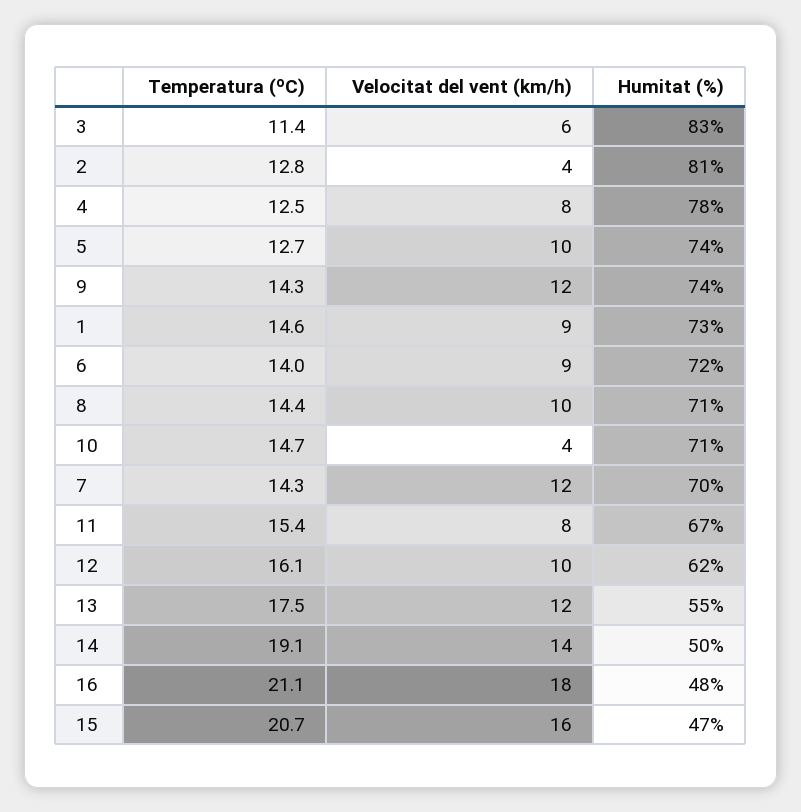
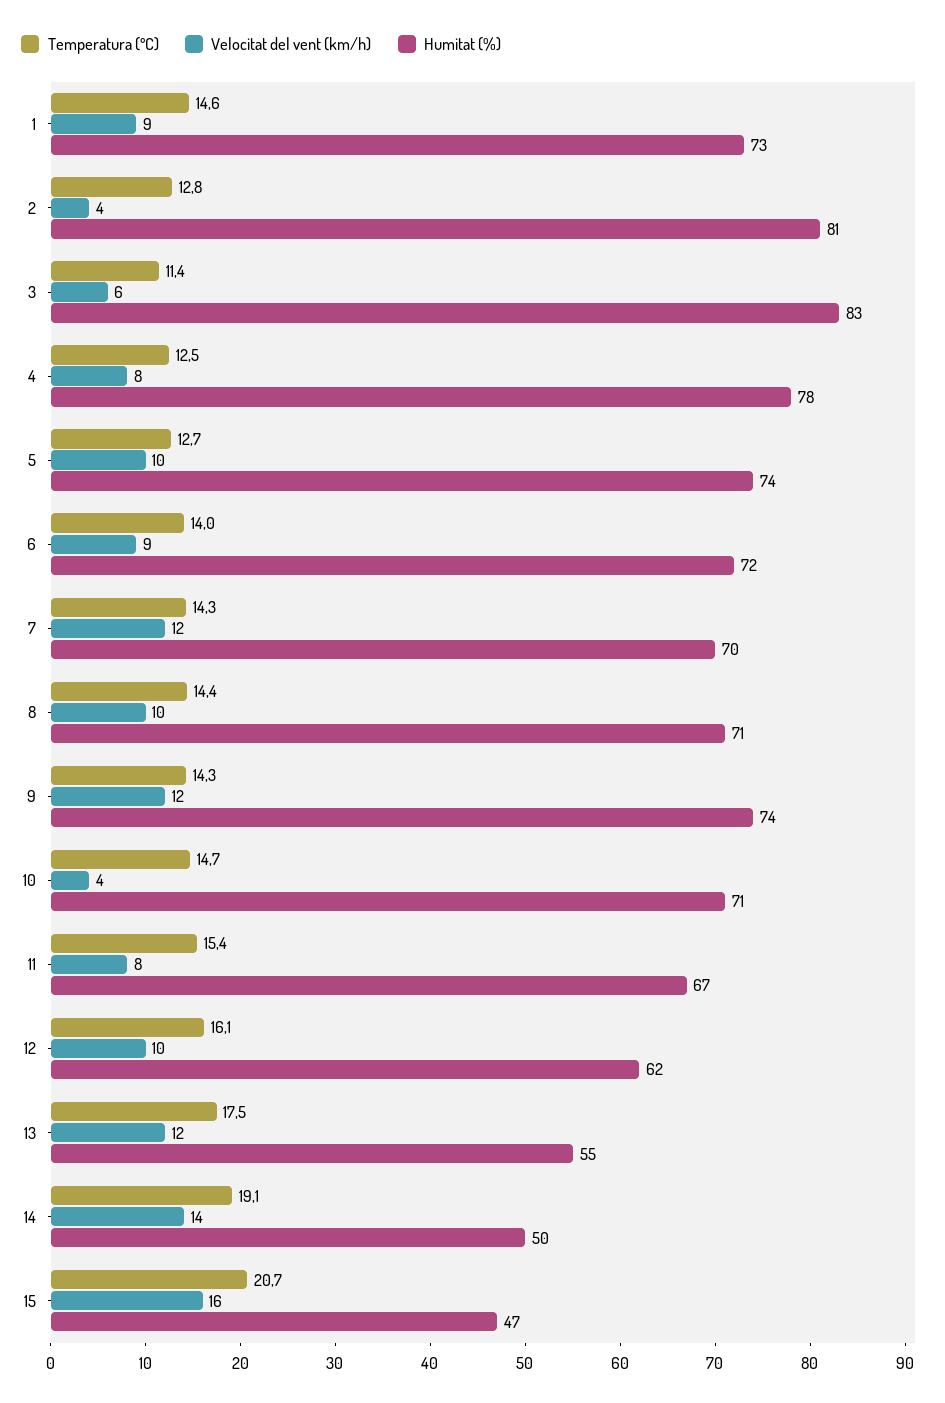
  {
    "Temperatura (ºC)": {
      "3": 11.4,
      "2": 12.8,
      "4": 12.5,
      "5": 12.7,
      "9": 14.3,
      "1": 14.6,
      "6": 14,
      "8": 14.4,
      "10": 14.7,
      "7": 14.3,
      "11": 15.4,
      "12": 16.1,
      "13": 17.5,
      "14": 19.1,
-     "16": 21.1,
      "15": 20.7
    },
    "Velocitat del vent (km/h)": {
      "3": 6,
      "2": 4,
      "4": 8,
      "5": 10,
      "9": 12,
      "1": 9,
      "6": 9,
      "8": 10,
      "10": 4,
      "7": 12,
      "11": 8,
      "12": 10,
      "13": 12,
      "14": 14,
-     "16": 18,
      "15": 16
    },
    "Humitat (%)": {
      "3": 83,
      "2": 81,
      "4": 78,
      "5": 74,
      "9": 74,
      "1": 73,
      "6": 72,
      "8": 71,
      "10": 71,
      "7": 70,
      "11": 67,
      "12": 62,
      "13": 55,
      "14": 50,
-     "16": 48,
      "15": 47
    }
  }

